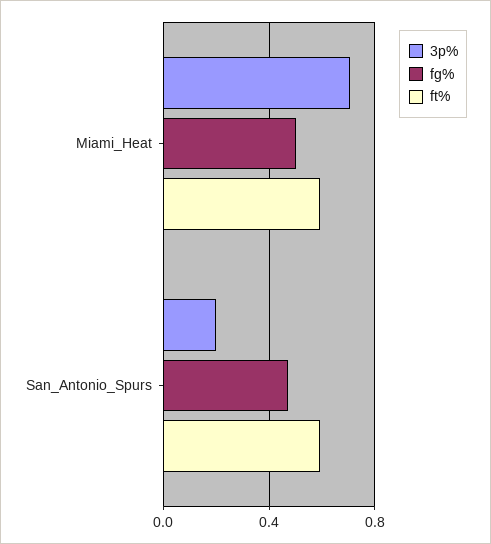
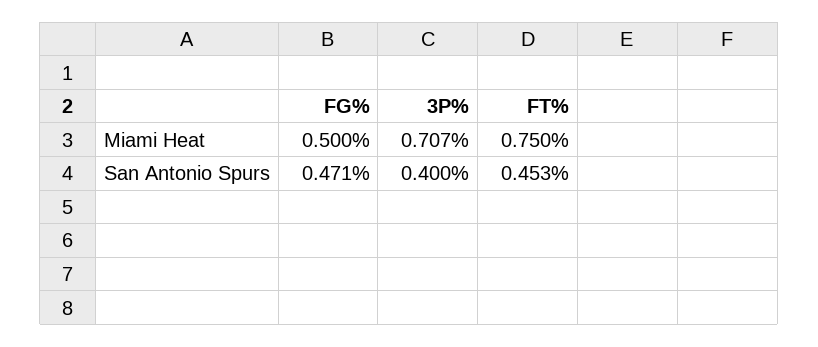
  {
    "3p%": {
      "Miami_Heat": 0.707,
-     "San_Antonio_Spurs": 0.2
+     "San_Antonio_Spurs": 0.4
    },
    "fg%": {
      "Miami_Heat": 0.5,
      "San_Antonio_Spurs": 0.471
    },
    "ft%": {
-     "Miami_Heat": 0.6,
+     "Miami_Heat": 0.75,
-     "San_Antonio_Spurs": 0.6
+     "San_Antonio_Spurs": 0.453
    }
  }

